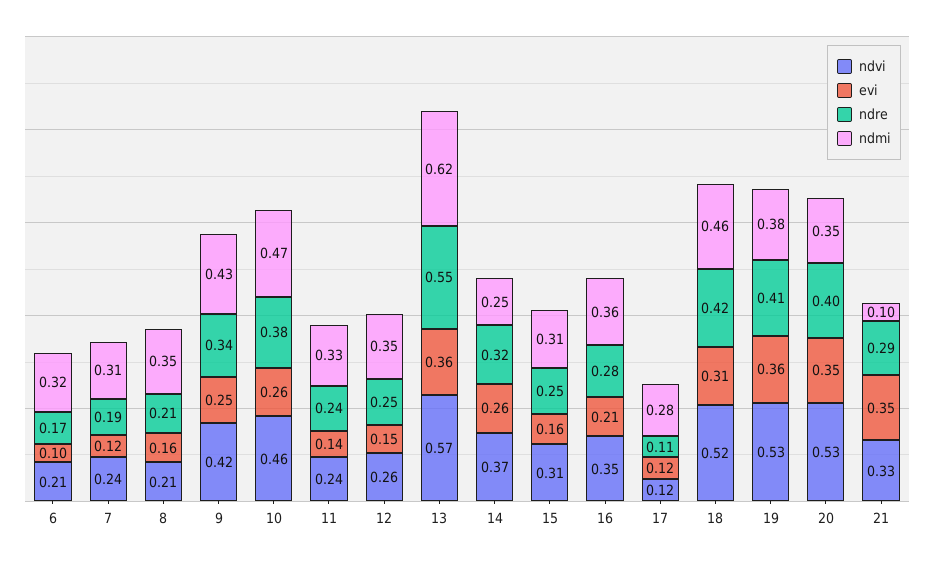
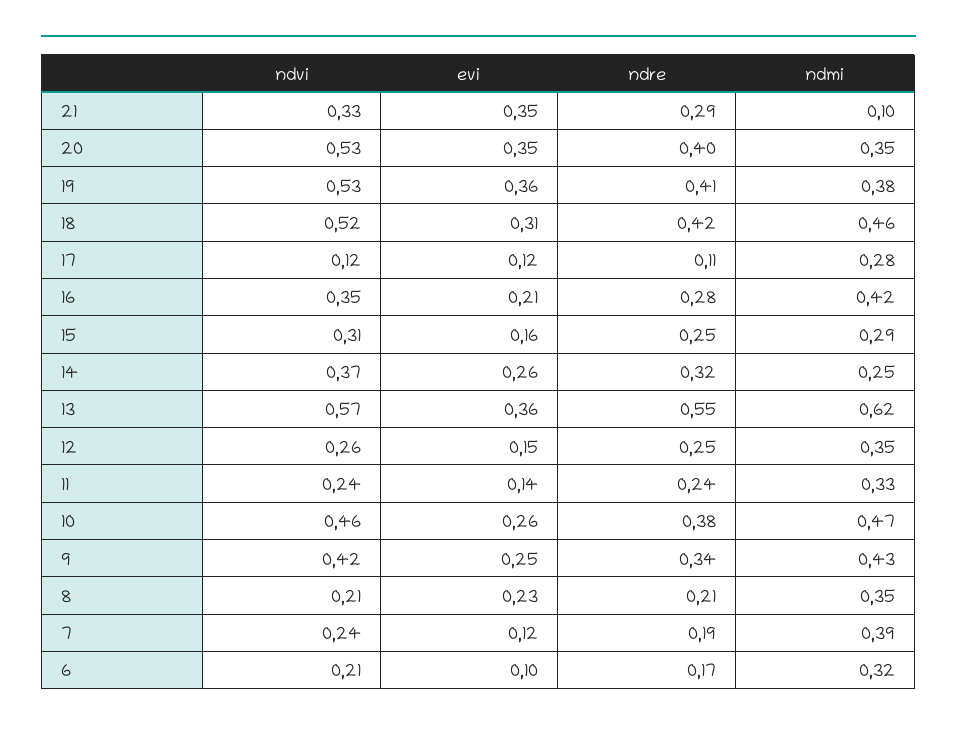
  {
    "ndvi": {
      "6": 0.21,
      "7": 0.24,
      "8": 0.21,
      "9": 0.42,
      "10": 0.46,
      "11": 0.24,
      "12": 0.26,
      "13": 0.57,
      "14": 0.37,
      "15": 0.31,
      "16": 0.35,
      "17": 0.12,
      "18": 0.52,
      "19": 0.53,
      "20": 0.53,
      "21": 0.33
    },
    "evi": {
      "6": 0.1,
      "7": 0.12,
-     "8": 0.16,
+     "8": 0.23,
      "9": 0.25,
      "10": 0.26,
      "11": 0.14,
      "12": 0.15,
      "13": 0.36,
      "14": 0.26,
      "15": 0.16,
      "16": 0.21,
      "17": 0.12,
      "18": 0.31,
      "19": 0.36,
      "20": 0.35,
      "21": 0.35
    },
    "ndre": {
      "6": 0.17,
      "7": 0.19,
      "8": 0.21,
      "9": 0.34,
      "10": 0.38,
      "11": 0.24,
      "12": 0.25,
      "13": 0.55,
      "14": 0.32,
      "15": 0.25,
      "16": 0.28,
      "17": 0.11,
      "18": 0.42,
      "19": 0.41,
      "20": 0.4,
      "21": 0.29
    },
    "ndmi": {
      "6": 0.32,
-     "7": 0.31,
+     "7": 0.39,
      "8": 0.35,
      "9": 0.43,
      "10": 0.47,
      "11": 0.33,
      "12": 0.35,
      "13": 0.62,
      "14": 0.25,
-     "15": 0.31,
+     "15": 0.29,
-     "16": 0.36,
+     "16": 0.42,
      "17": 0.28,
      "18": 0.46,
      "19": 0.38,
      "20": 0.35,
      "21": 0.1
    }
  }

